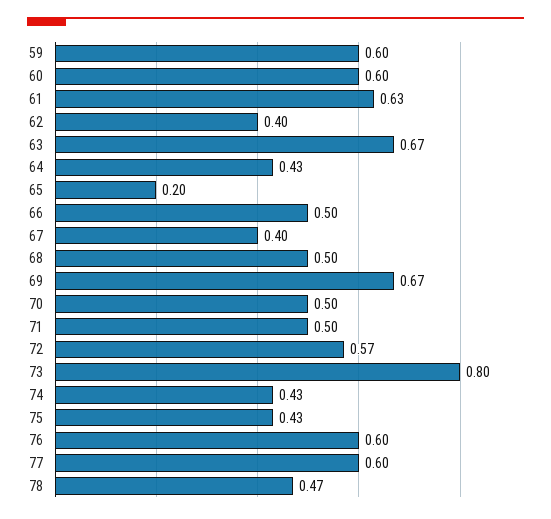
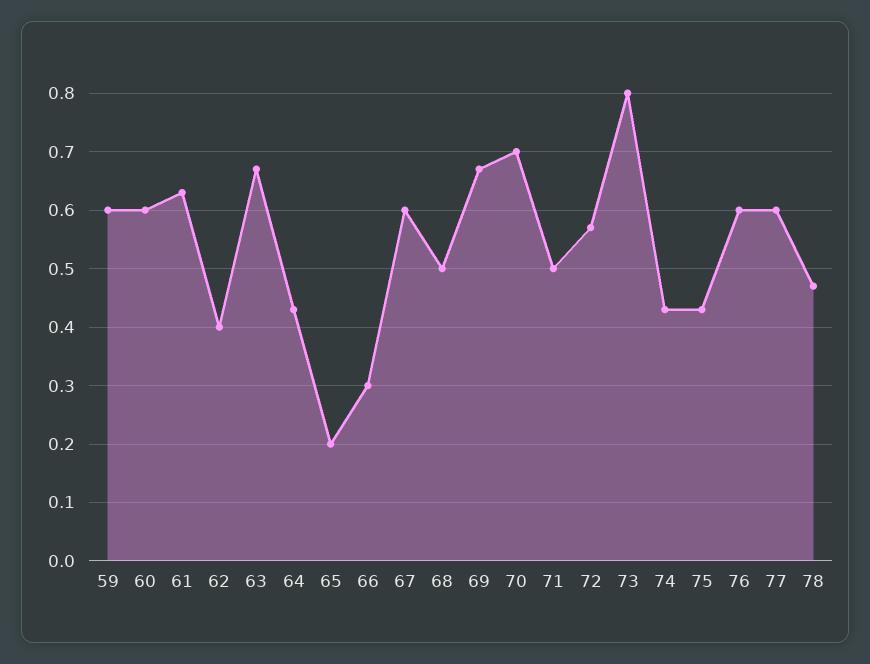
  {
    "59": 0.6,
    "60": 0.6,
    "61": 0.63,
    "62": 0.4,
    "63": 0.67,
    "64": 0.43,
    "65": 0.2,
-   "66": 0.5,
+   "66": 0.3,
-   "67": 0.4,
+   "67": 0.6,
    "68": 0.5,
    "69": 0.67,
-   "70": 0.5,
+   "70": 0.7,
    "71": 0.5,
    "72": 0.57,
    "73": 0.8,
    "74": 0.43,
    "75": 0.43,
    "76": 0.6,
    "77": 0.6,
    "78": 0.47
  }

